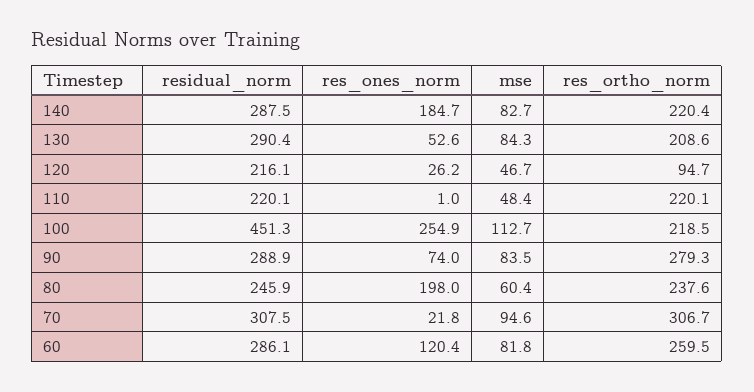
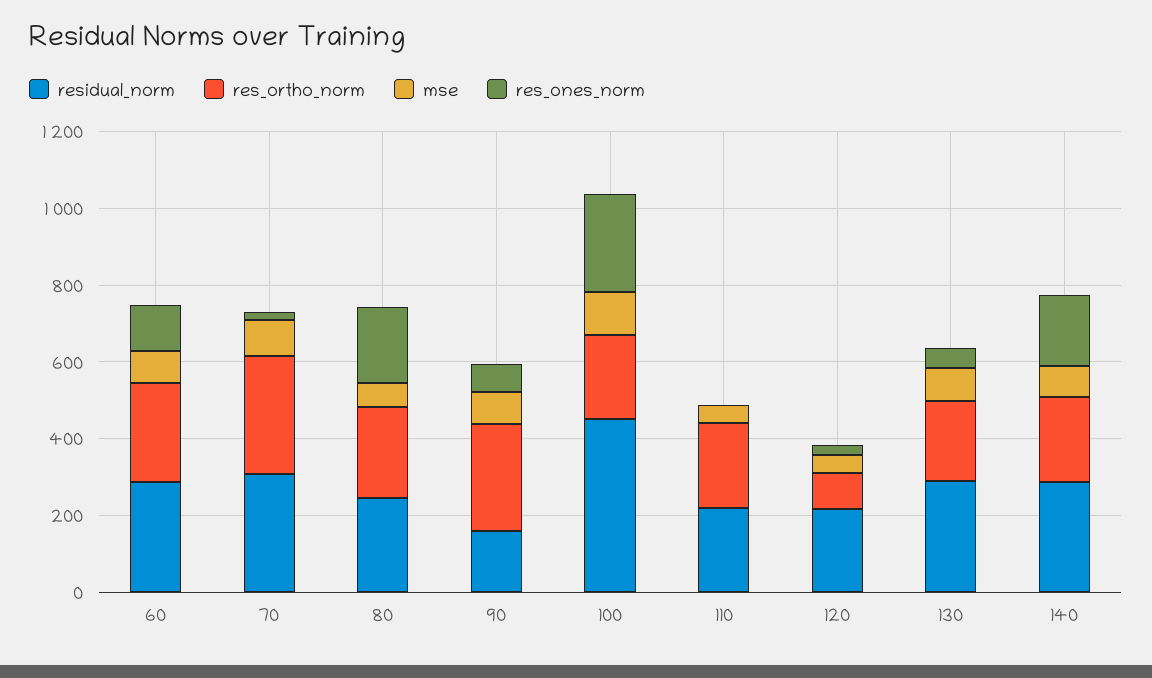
  {
    "residual_norm": {
      "140": 287.5,
      "130": 290.4,
      "120": 216.1,
      "110": 220.1,
      "100": 451.3,
-     "90": 288.9,
+     "90": 150,
      "80": 245.9,
      "70": 307.5,
      "60": 286.1
    },
    "res_ones_norm": {
      "140": 184.7,
      "130": 52.6,
      "120": 26.2,
      "110": 1,
      "100": 254.9,
      "90": 74,
      "80": 198,
      "70": 21.8,
      "60": 120.4
    },
    "mse": {
      "140": 82.7,
      "130": 84.3,
      "120": 46.7,
      "110": 48.4,
      "100": 112.7,
      "90": 83.5,
      "80": 60.4,
      "70": 94.6,
      "60": 81.8
    },
    "res_ortho_norm": {
      "140": 220.4,
      "130": 208.6,
      "120": 94.7,
      "110": 220.1,
      "100": 218.5,
      "90": 279.3,
      "80": 237.6,
      "70": 306.7,
      "60": 259.5
    }
  }

